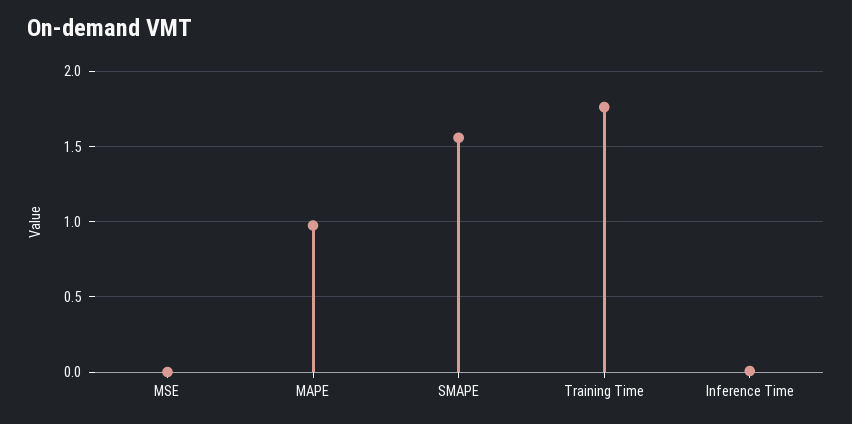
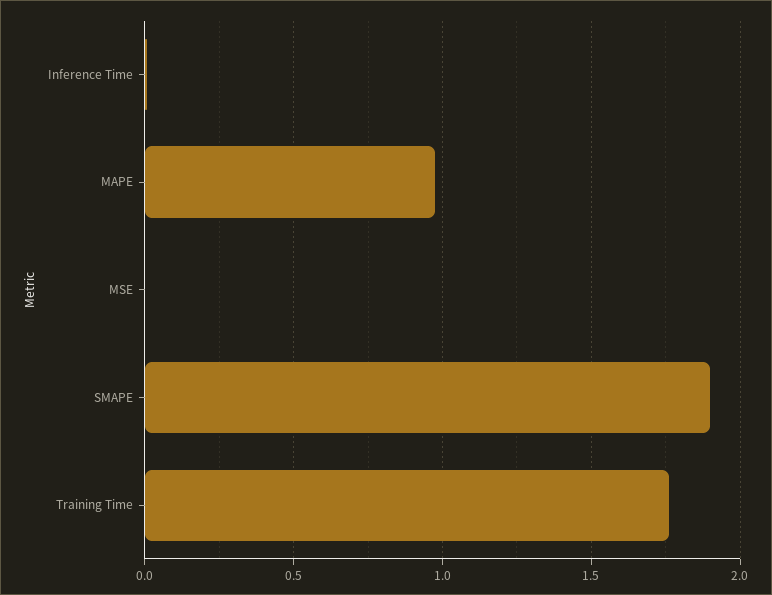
  {
    "MSE": 0,
    "MAPE": 0.95,
-   "SMAPE": 1.55,
+   "SMAPE": 1.9,
    "Training Time": 1.75,
    "Inference Time": 0
  }

